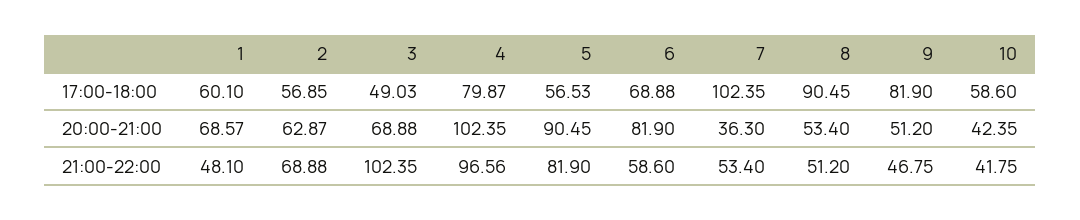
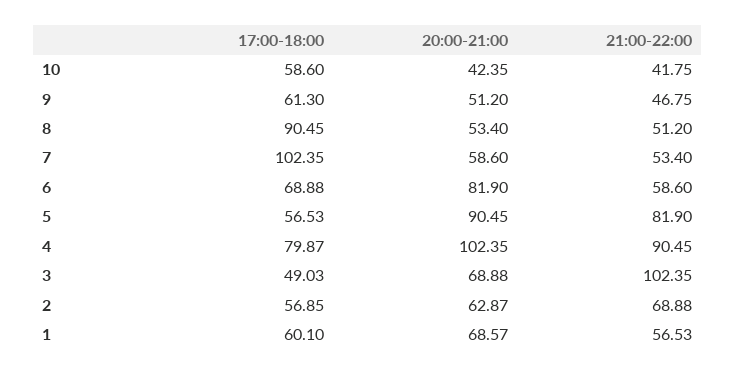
  {
    "1": {
      "17:00-18:00": 60.1,
      "20:00-21:00": 68.57,
-     "21:00-22:00": 48.1
+     "21:00-22:00": 56.53
    },
    "2": {
      "17:00-18:00": 56.85,
      "20:00-21:00": 62.87,
      "21:00-22:00": 68.88
    },
    "3": {
      "17:00-18:00": 49.03,
      "20:00-21:00": 68.88,
      "21:00-22:00": 102.35
    },
    "4": {
      "17:00-18:00": 79.87,
      "20:00-21:00": 102.35,
-     "21:00-22:00": 96.56
+     "21:00-22:00": 90.45
    },
    "5": {
      "17:00-18:00": 56.53,
      "20:00-21:00": 90.45,
      "21:00-22:00": 81.9
    },
    "6": {
      "17:00-18:00": 68.88,
      "20:00-21:00": 81.9,
      "21:00-22:00": 58.6
    },
    "7": {
      "17:00-18:00": 102.35,
-     "20:00-21:00": 36.3,
+     "20:00-21:00": 58.6,
      "21:00-22:00": 53.4
    },
    "8": {
      "17:00-18:00": 90.45,
      "20:00-21:00": 53.4,
      "21:00-22:00": 51.2
    },
    "9": {
-     "17:00-18:00": 81.9,
+     "17:00-18:00": 61.3,
      "20:00-21:00": 51.2,
      "21:00-22:00": 46.75
    },
    "10": {
      "17:00-18:00": 58.6,
      "20:00-21:00": 42.35,
      "21:00-22:00": 41.75
    }
  }

